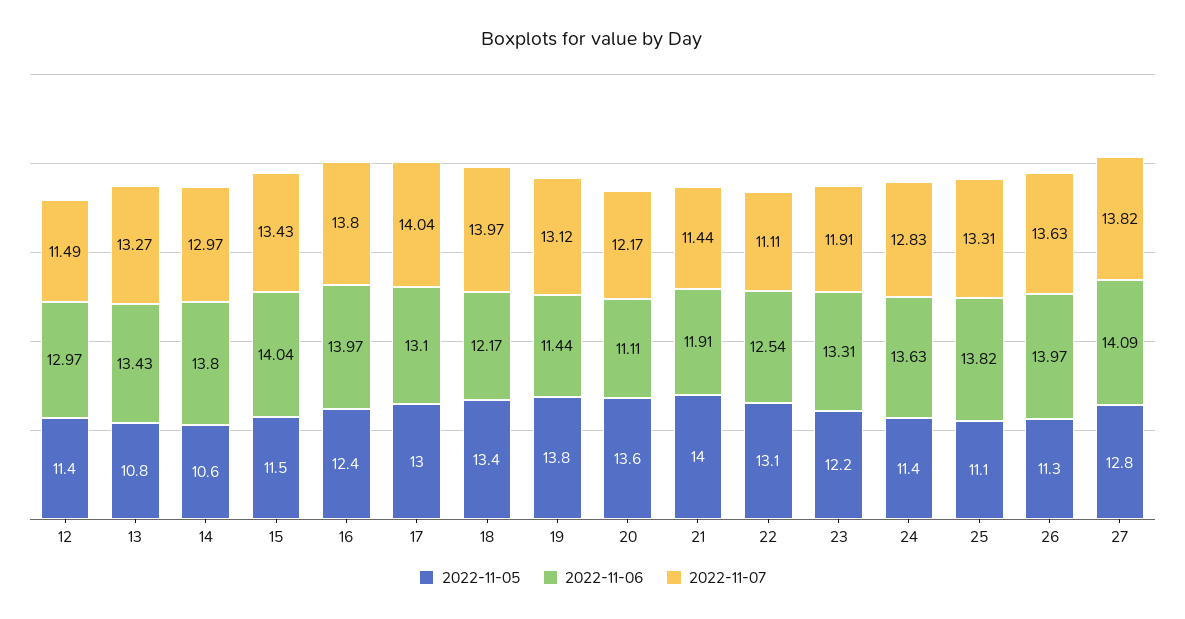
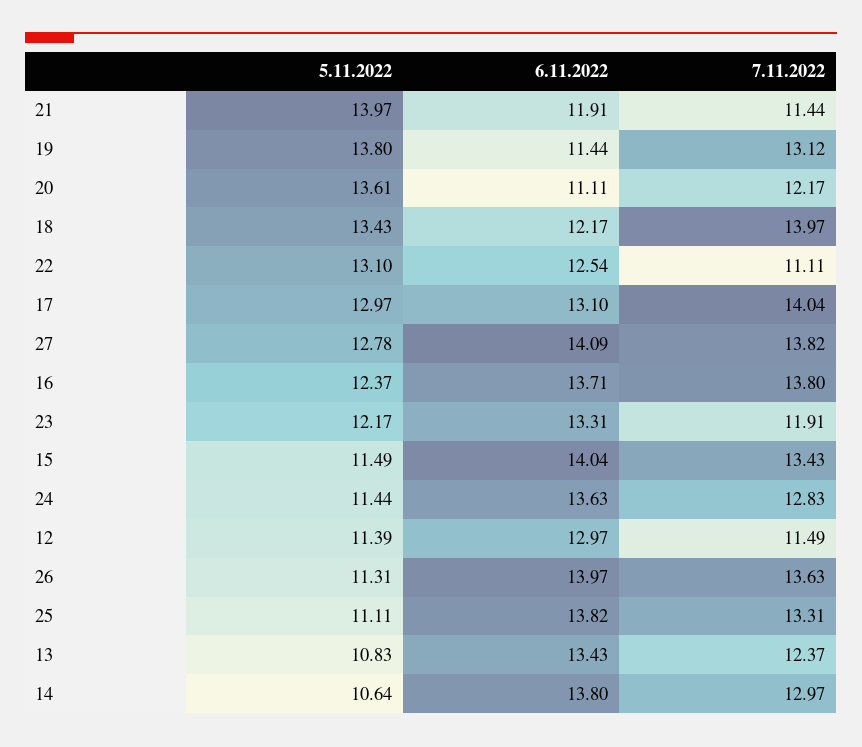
  {
    "2022-11-05": {
      "12": 11.39,
      "13": 10.83,
      "14": 10.64,
      "15": 11.49,
      "16": 12.37,
      "17": 12.97,
      "18": 13.43,
      "19": 13.8,
      "20": 13.61,
      "21": 13.97,
      "22": 13.1,
      "23": 12.17,
      "24": 11.44,
      "25": 11.11,
      "26": 11.31,
      "27": 12.78
    },
    "2022-11-06": {
      "12": 12.97,
      "13": 13.43,
      "14": 13.8,
      "15": 14.04,
-     "16": 13.97,
+     "16": 13.71,
      "17": 13.1,
      "18": 12.17,
      "19": 11.44,
      "20": 11.11,
      "21": 11.91,
      "22": 12.54,
      "23": 13.31,
      "24": 13.63,
      "25": 13.82,
      "26": 13.97,
      "27": 14.09
    },
    "2022-11-07": {
      "12": 11.49,
-     "13": 13.27,
+     "13": 12.37,
      "14": 12.97,
      "15": 13.43,
      "16": 13.8,
      "17": 14.04,
      "18": 13.97,
      "19": 13.12,
      "20": 12.17,
      "21": 11.44,
      "22": 11.11,
      "23": 11.91,
      "24": 12.83,
      "25": 13.31,
      "26": 13.63,
      "27": 13.82
    }
  }

